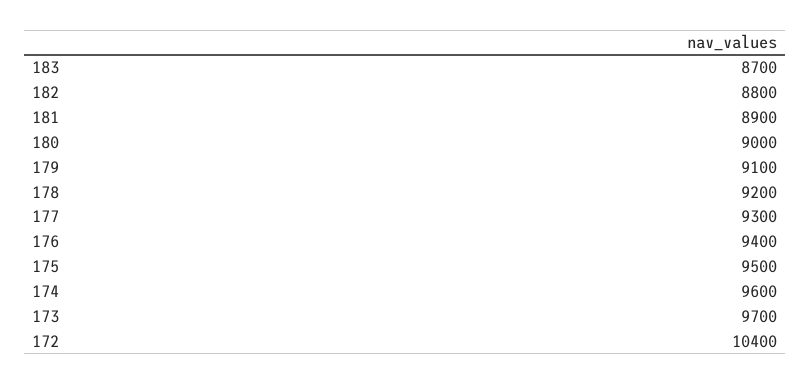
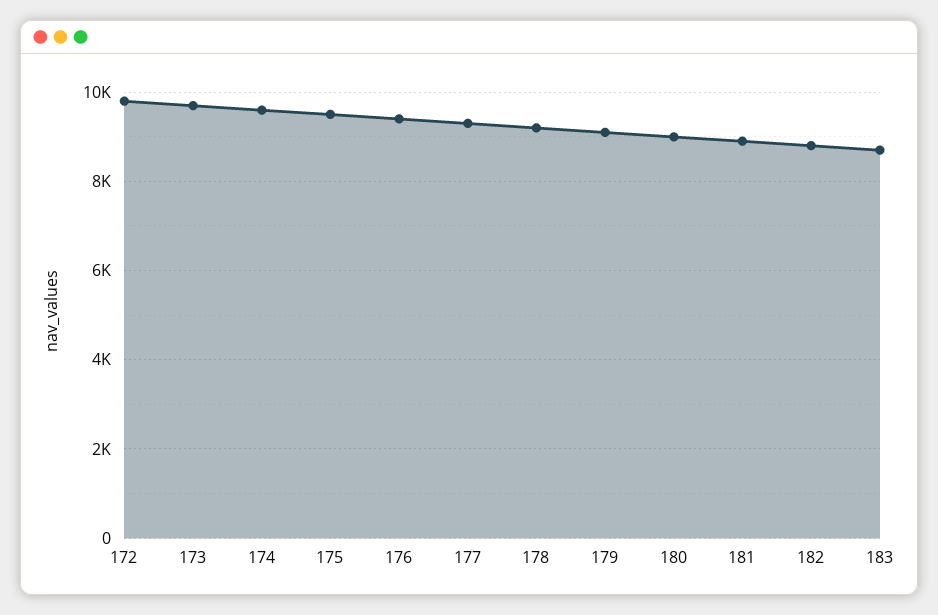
  {
    "183": 8700,
    "182": 8800,
    "181": 8900,
    "180": 9000,
    "179": 9100,
    "178": 9200,
    "177": 9300,
    "176": 9400,
    "175": 9500,
    "174": 9600,
    "173": 9700,
-   "172": 10400
+   "172": 9800
  }

